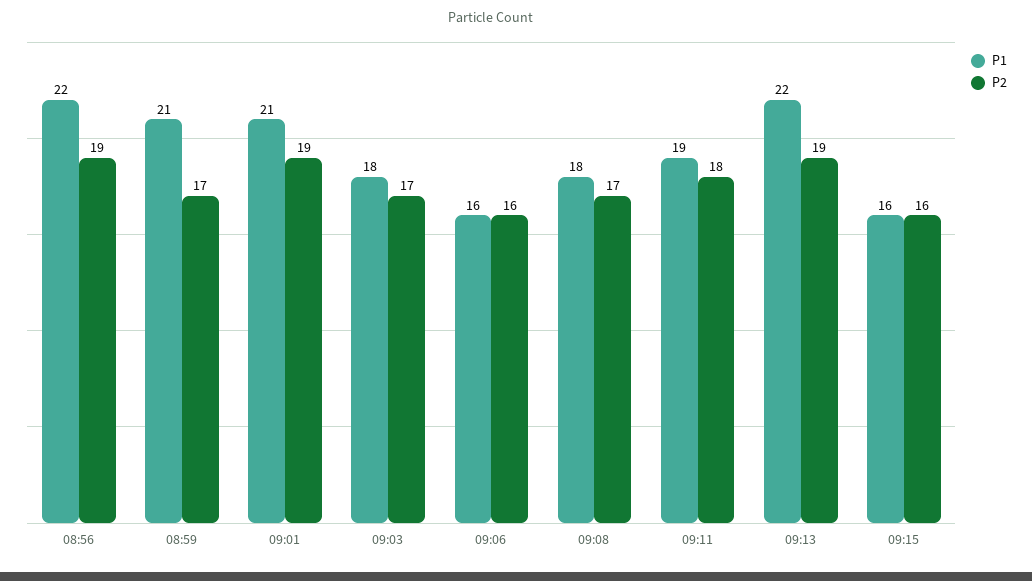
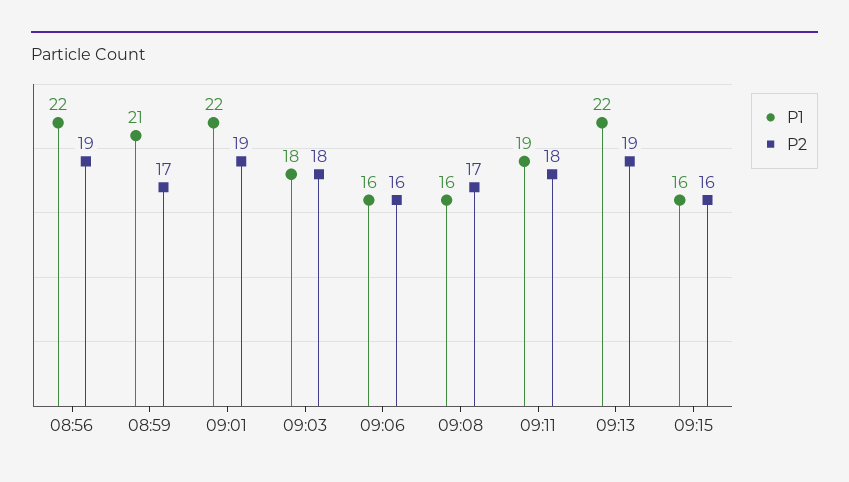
  {
    "P1": {
      "08:56": 22,
      "08:59": 21,
-     "09:01": 21,
+     "09:01": 22,
      "09:03": 18,
      "09:06": 16,
-     "09:08": 18,
+     "09:08": 16,
      "09:11": 19,
      "09:13": 22,
      "09:15": 16
    },
    "P2": {
      "08:56": 19,
      "08:59": 17,
      "09:01": 19,
-     "09:03": 17,
+     "09:03": 18,
      "09:06": 16,
      "09:08": 17,
      "09:11": 18,
      "09:13": 19,
      "09:15": 16
    }
  }

